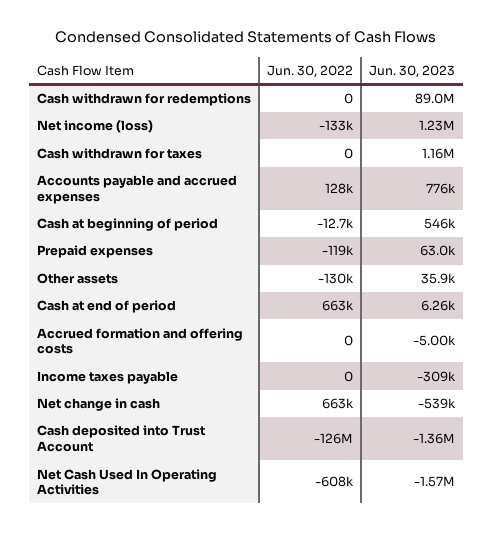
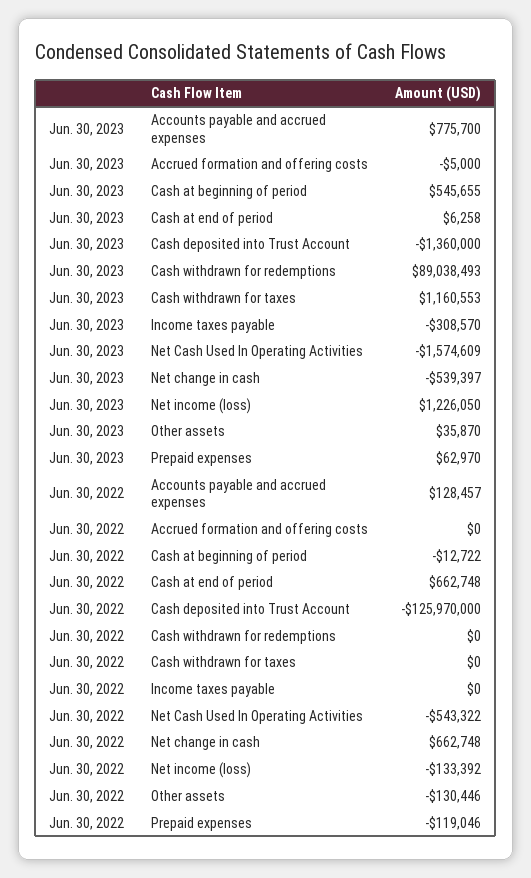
  {
    "Jun. 30, 2022": {
      "Cash withdrawn for redemptions": 0,
      "Net income (loss)": -133392,
      "Cash withdrawn for taxes": 0,
      "Accounts payable and accrued expenses": 128457,
      "Cash at beginning of period": -12722,
      "Prepaid expenses": -119046,
      "Other assets": -130446,
      "Cash at end of period": 662748,
      "Accrued formation and offering costs": 0,
      "Income taxes payable": 0,
      "Net change in cash": 662748,
      "Cash deposited into Trust Account": -125970000,
-     "Net Cash Used In Operating Activities": -608000
+     "Net Cash Used In Operating Activities": -543322
    },
    "Jun. 30, 2023": {
      "Cash withdrawn for redemptions": 89038493,
      "Net income (loss)": 1226050,
      "Cash withdrawn for taxes": 1160553,
      "Accounts payable and accrued expenses": 775700,
      "Cash at beginning of period": 545655,
      "Prepaid expenses": 62970,
      "Other assets": 35870,
      "Cash at end of period": 6258,
      "Accrued formation and offering costs": -5000,
      "Income taxes payable": -308570,
      "Net change in cash": -539397,
      "Cash deposited into Trust Account": -1360000,
      "Net Cash Used In Operating Activities": -1574609
    }
  }

